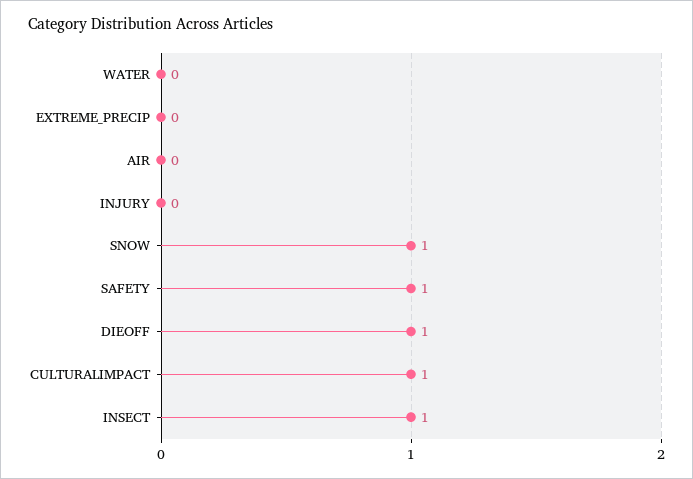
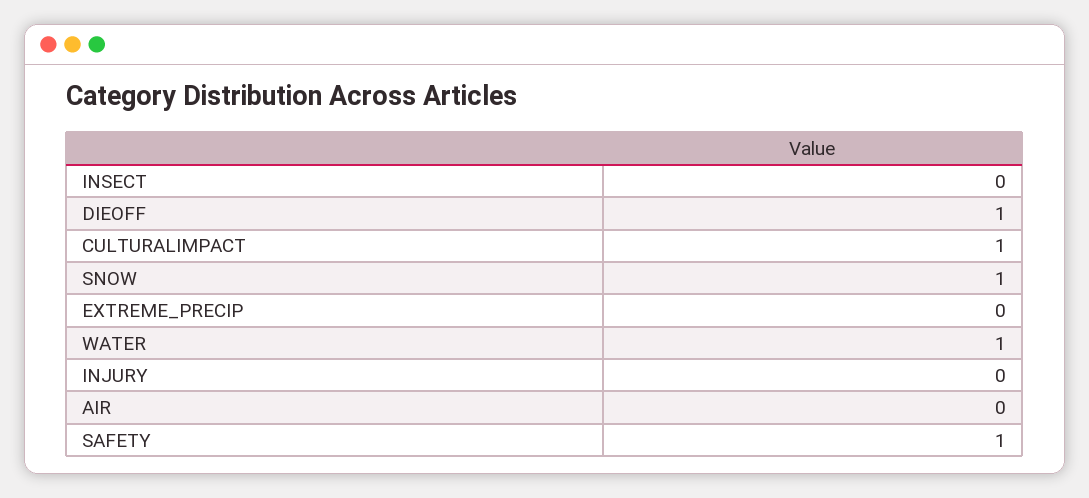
  {
-   "WATER": 0,
+   "WATER": 1,
    "EXTREME_PRECIP": 0,
    "AIR": 0,
    "INJURY": 0,
    "SNOW": 1,
    "SAFETY": 1,
    "DIEOFF": 1,
    "CULTURALIMPACT": 1,
-   "INSECT": 1
+   "INSECT": 0
  }

